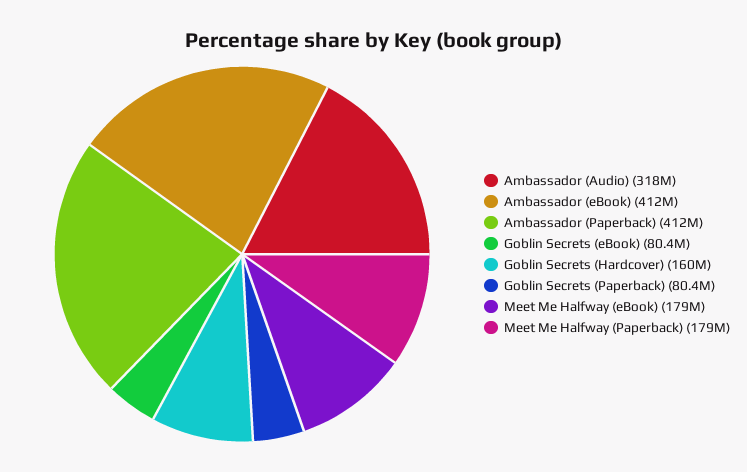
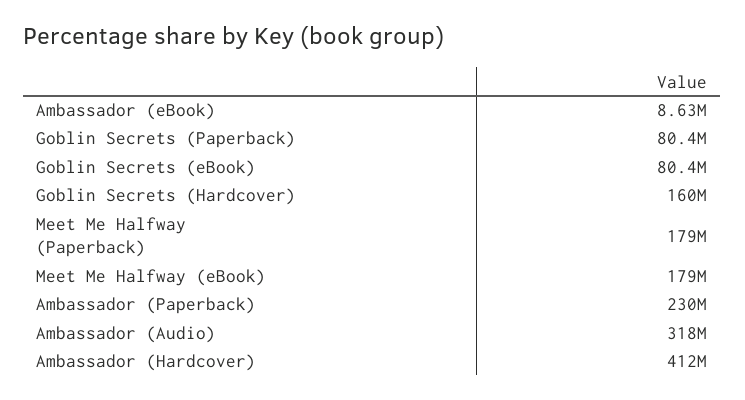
  {
    "Ambassador (Audio)": 318000000,
-   "Ambassador (eBook)": 412000000,
+   "Ambassador (eBook)": 8630000,
-   "Ambassador (Paperback)": 412000000,
+   "Ambassador (Paperback)": 230000000,
    "Goblin Secrets (eBook)": 80400000,
    "Goblin Secrets (Hardcover)": 160000000,
    "Goblin Secrets (Paperback)": 80400000,
    "Meet Me Halfway (eBook)": 179000000,
-   "Meet Me Halfway (Paperback)": 179000000
+   "Meet Me Halfway (Paperback)": 179000000,
+   "Ambassador (Hardcover)": 412000000
  }

